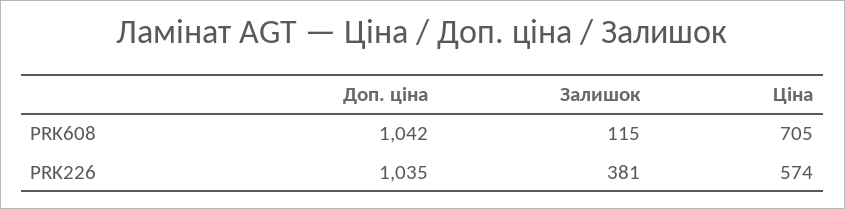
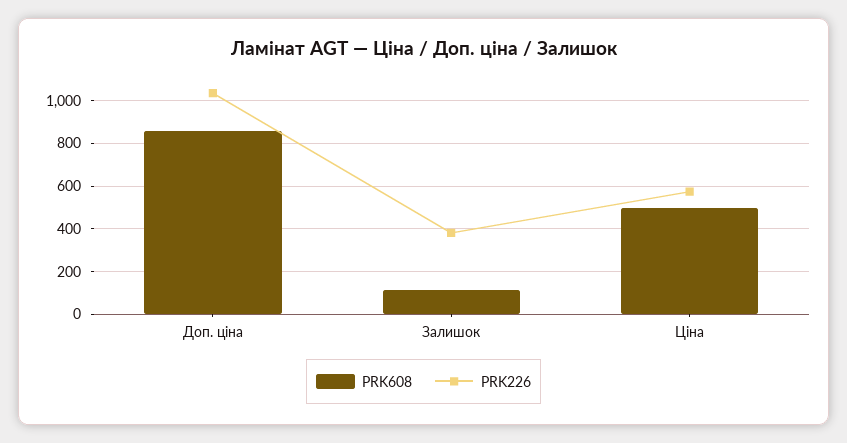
  {
    "PRK608": {
-     "Доп. ціна": 1042,
+     "Доп. ціна": 850,
      "Залишок": 115,
-     "Ціна": 705
+     "Ціна": 500
    },
    "PRK226": {
      "Доп. ціна": 1035,
      "Залишок": 381,
      "Ціна": 574
    }
  }

